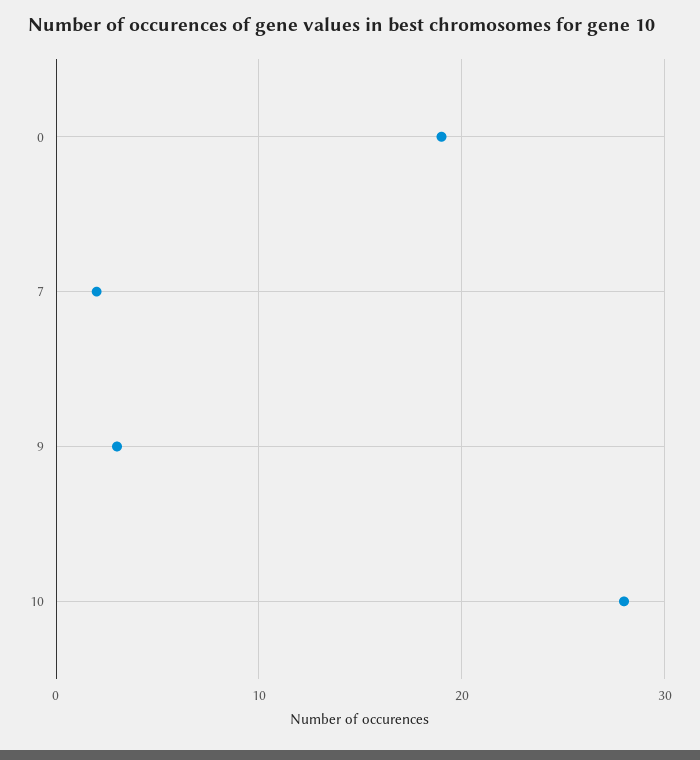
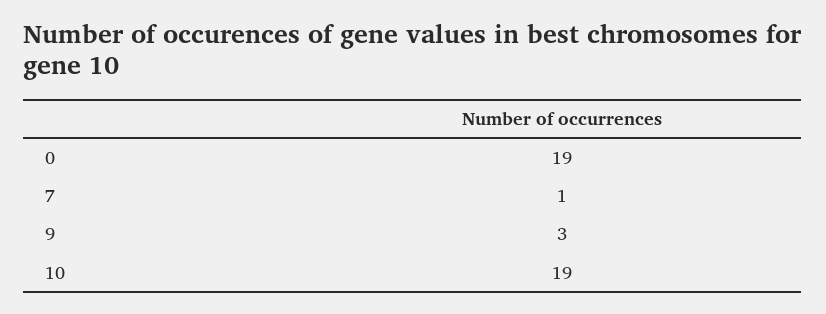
  {
    "0": 19,
-   "7": 2,
+   "7": 1,
    "9": 3,
-   "10": 28
+   "10": 19
  }

